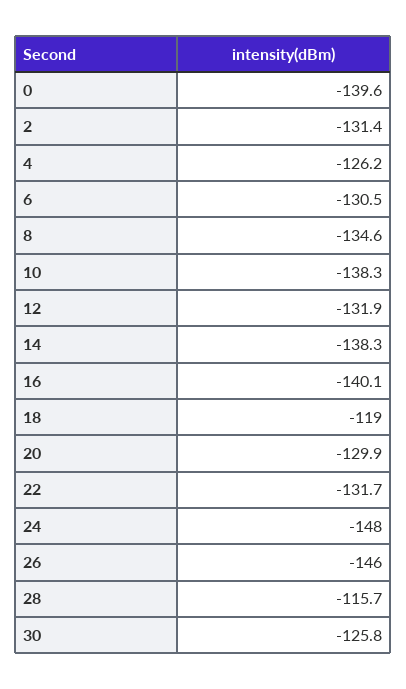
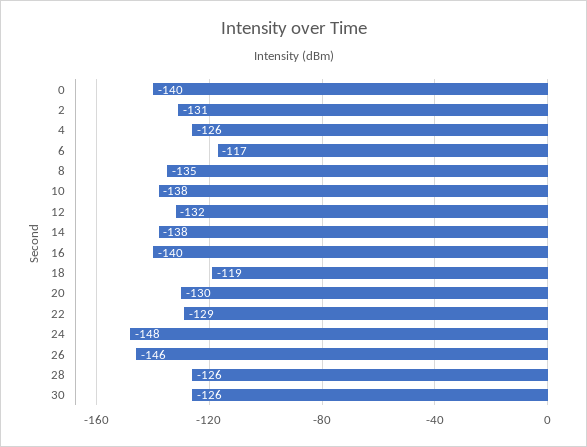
  {
    "0": -139.6,
    "2": -131.4,
    "4": -126.2,
-   "6": -130.5,
+   "6": -117,
    "8": -134.6,
    "10": -138.3,
    "12": -131.9,
    "14": -138.3,
    "16": -140.1,
    "18": -119,
    "20": -129.9,
-   "22": -131.7,
+   "22": -129,
    "24": -148,
    "26": -146,
-   "28": -115.7,
+   "28": -126,
    "30": -125.8
  }

